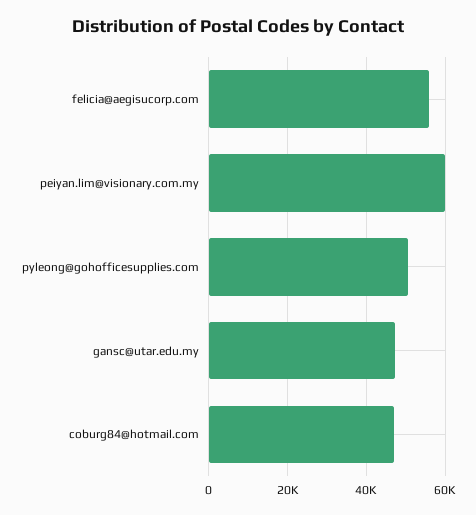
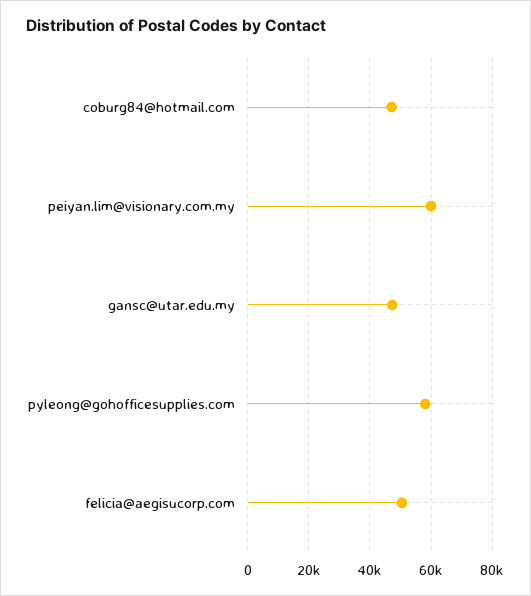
  {
-   "felicia@aegisucorp.com": 56000,
+   "felicia@aegisucorp.com": 50000,
    "peiyan.lim@visionary.com.my": 60000,
-   "pyleong@gohofficesupplies.com": 50000,
+   "pyleong@gohofficesupplies.com": 58000,
    "gansc@utar.edu.my": 48000,
    "coburg84@hotmail.com": 48000
  }

